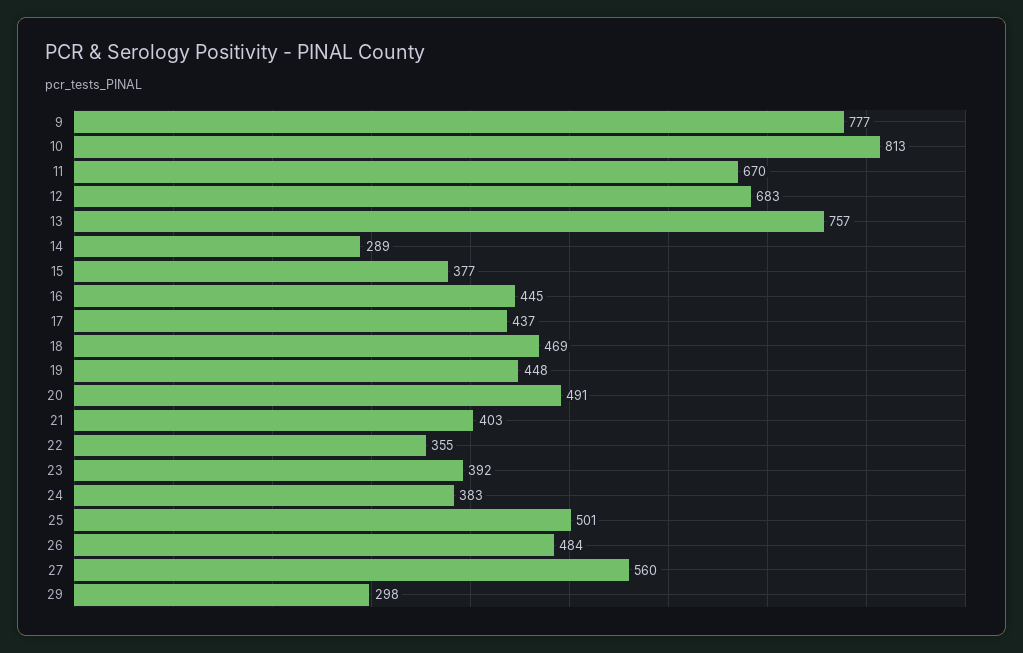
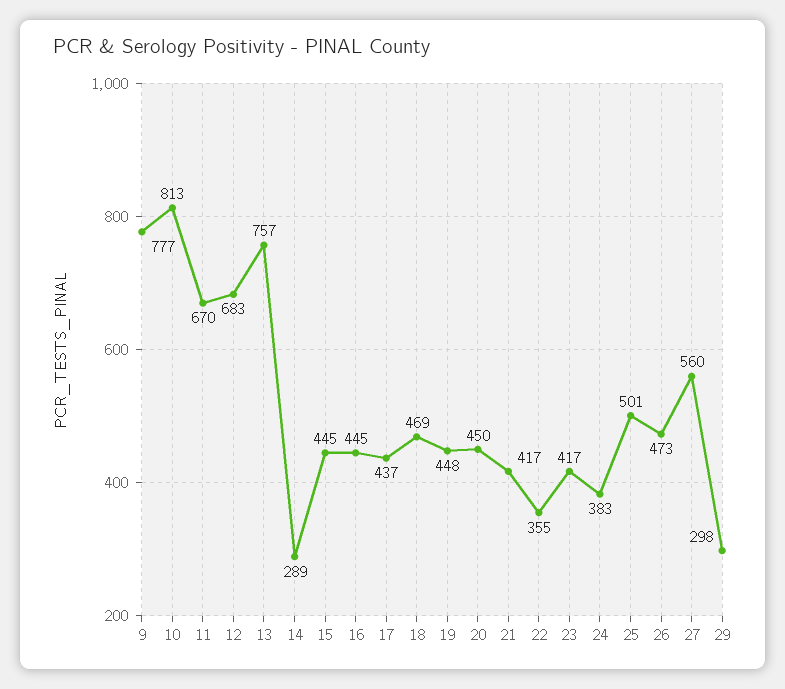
  {
    "9": 777,
    "10": 813,
    "11": 670,
    "12": 683,
    "13": 757,
    "14": 289,
-   "15": 377,
+   "15": 445,
    "16": 445,
    "17": 437,
    "18": 469,
    "19": 448,
-   "20": 491,
+   "20": 450,
-   "21": 403,
+   "21": 417,
    "22": 355,
-   "23": 392,
+   "23": 417,
    "24": 383,
    "25": 501,
-   "26": 484,
+   "26": 473,
    "27": 560,
    "29": 298
  }

